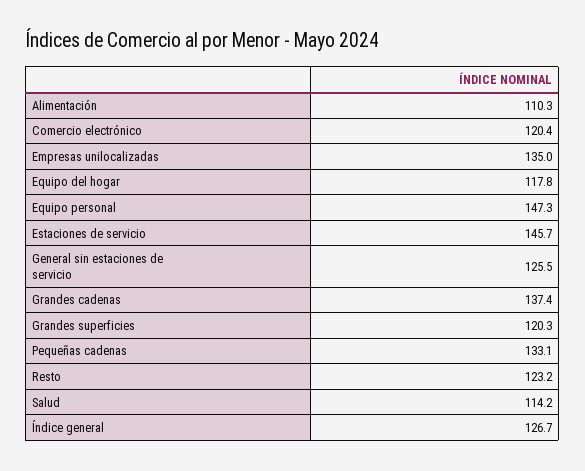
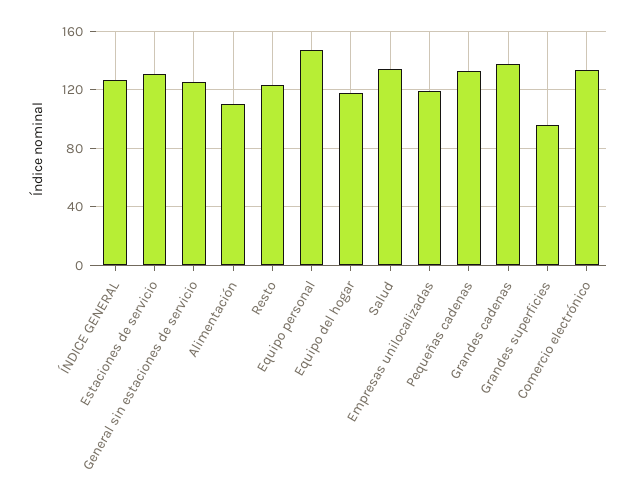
  {
    "Alimentación": 110.3,
-   "Comercio electrónico": 120.4,
+   "Comercio electrónico": 135,
-   "Empresas unilocalizadas": 135,
+   "Empresas unilocalizadas": 120,
    "Equipo del hogar": 117.8,
    "Equipo personal": 147.3,
-   "Estaciones de servicio": 145.7,
+   "Estaciones de servicio": 130,
    "General sin estaciones de servicio": 125.5,
    "Grandes cadenas": 137.4,
-   "Grandes superficies": 120.3,
+   "Grandes superficies": 95,
    "Pequeñas cadenas": 133.1,
    "Resto": 123.2,
-   "Salud": 114.2,
+   "Salud": 135,
    "Índice general": 126.7
  }

